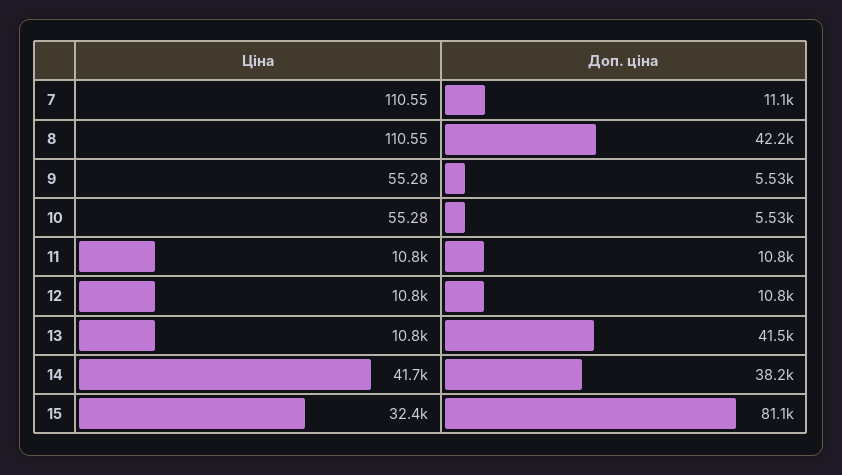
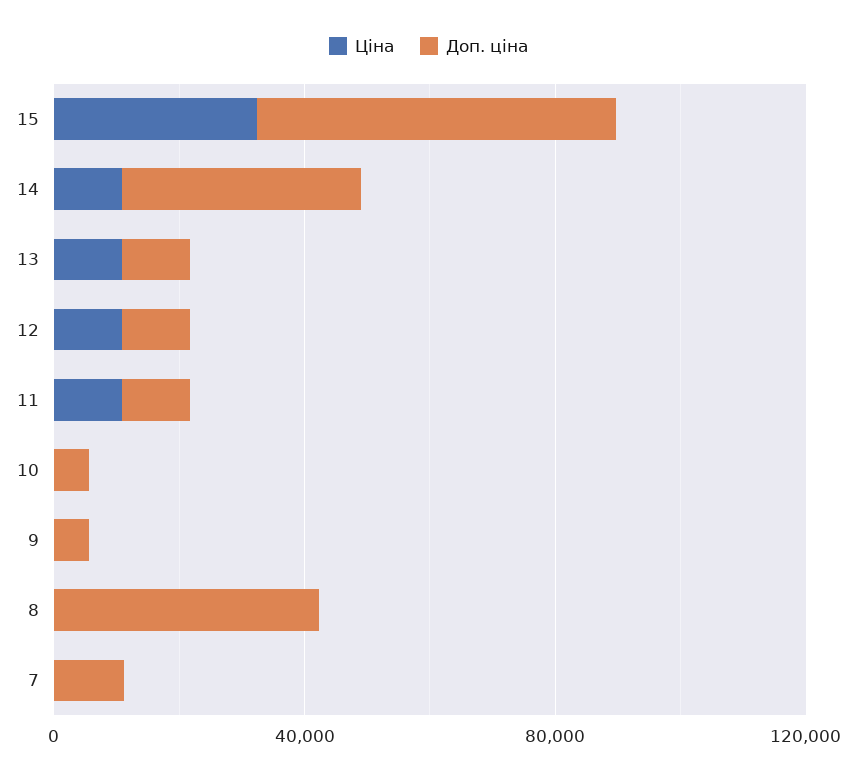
  {
    "Ціна": {
      "7": 110.55,
      "8": 110.55,
      "9": 55.28,
      "10": 55.28,
      "11": 10800,
      "12": 10800,
      "13": 10800,
-     "14": 41700,
+     "14": 10000,
      "15": 32400
    },
    "Доп. ціна": {
      "7": 11100,
      "8": 42200,
      "9": 5530,
      "10": 5530,
      "11": 10800,
      "12": 10800,
-     "13": 41500,
+     "13": 10000,
      "14": 38200,
-     "15": 81100
+     "15": 60000
    }
  }

